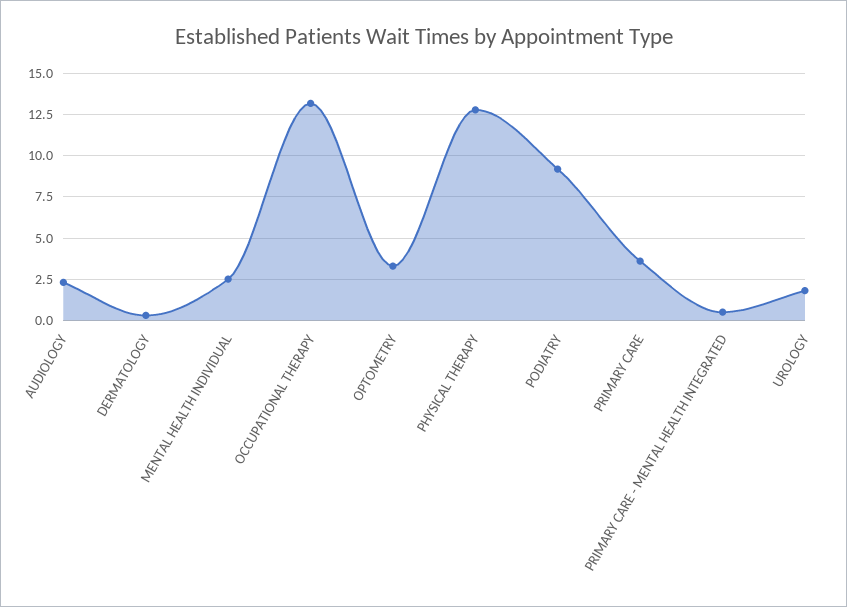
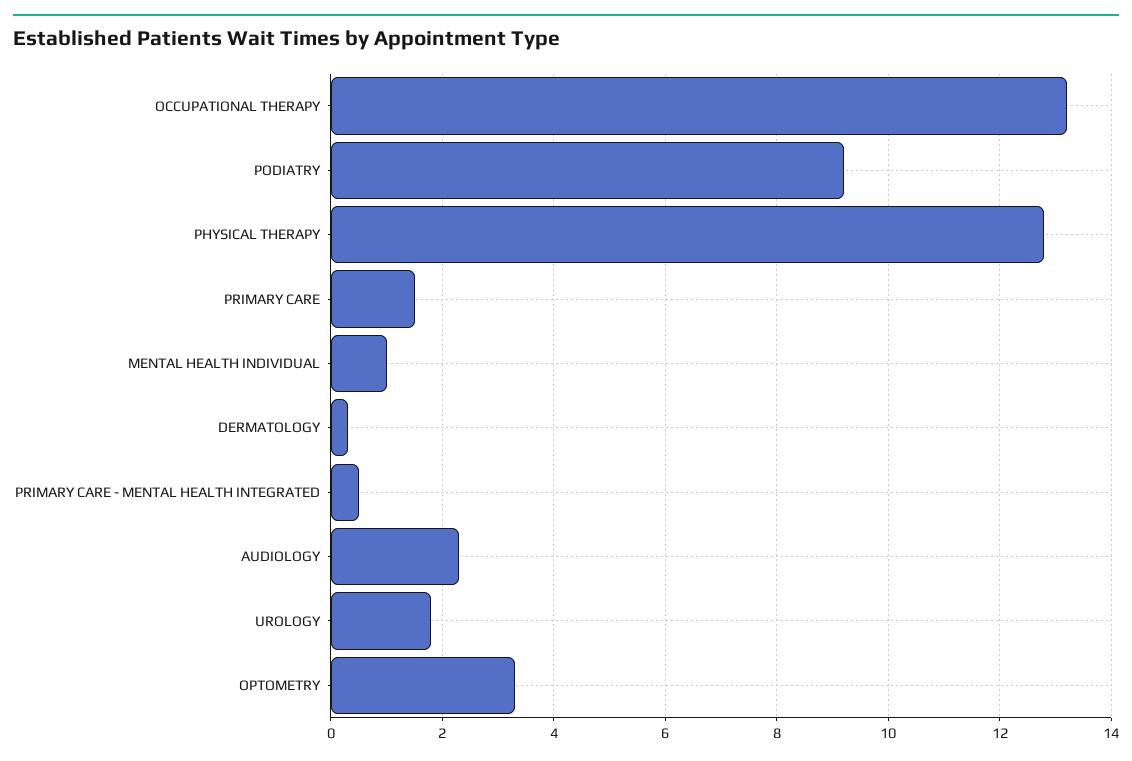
  {
    "AUDIOLOGY": 2.5,
    "DERMATOLOGY": 0.5,
-   "MENTAL HEALTH INDIVIDUAL": 2.5,
+   "MENTAL HEALTH INDIVIDUAL": 1,
    "OCCUPATIONAL THERAPY": 13,
    "OPTOMETRY": 3.5,
    "PHYSICAL THERAPY": 13,
    "PODIATRY": 9,
-   "PRIMARY CARE": 3.5,
+   "PRIMARY CARE": 1.5,
    "PRIMARY CARE - MENTAL HEALTH INTEGRATED": 0.5,
    "UROLOGY": 2
  }

